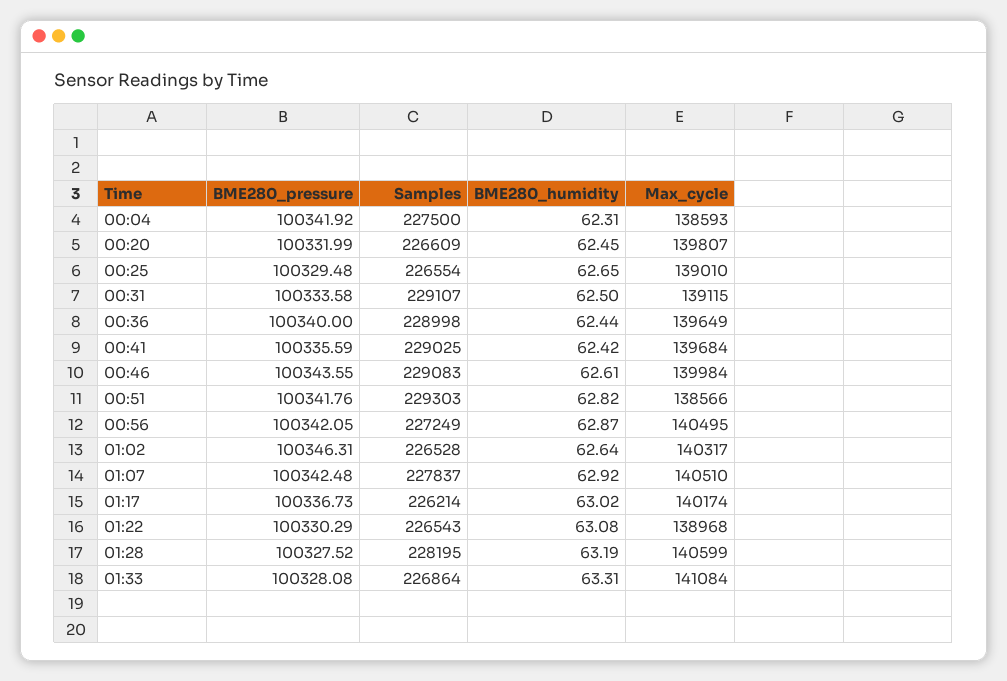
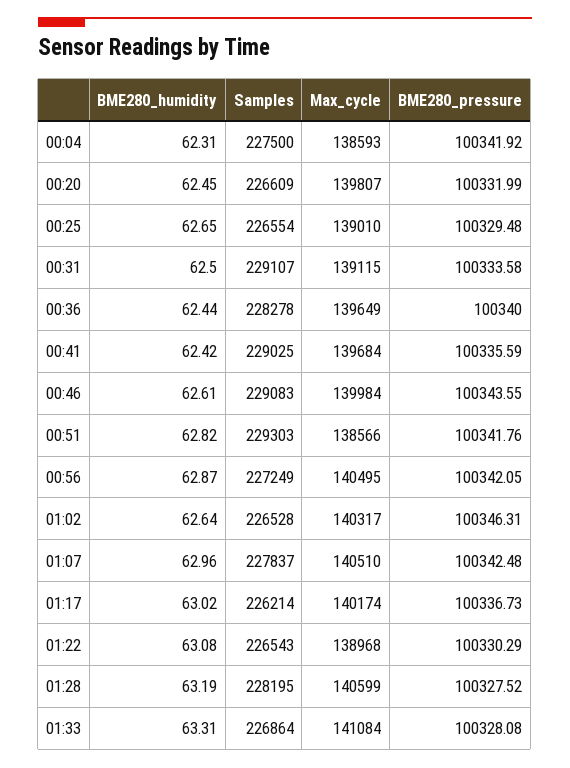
  {
    "BME280_pressure": {
      "00:04": 100341.92,
      "00:20": 100331.99,
      "00:25": 100329.48,
      "00:31": 100333.58,
      "00:36": 100340,
      "00:41": 100335.59,
      "00:46": 100343.55,
      "00:51": 100341.76,
      "00:56": 100342.05,
      "01:02": 100346.31,
      "01:07": 100342.48,
      "01:17": 100336.73,
      "01:22": 100330.29,
      "01:28": 100327.52,
      "01:33": 100328.08
    },
    "Samples": {
      "00:04": 227500,
      "00:20": 226609,
      "00:25": 226554,
      "00:31": 229107,
-     "00:36": 228998,
+     "00:36": 228278,
      "00:41": 229025,
      "00:46": 229083,
      "00:51": 229303,
      "00:56": 227249,
      "01:02": 226528,
      "01:07": 227837,
      "01:17": 226214,
      "01:22": 226543,
      "01:28": 228195,
      "01:33": 226864
    },
    "BME280_humidity": {
      "00:04": 62.31,
      "00:20": 62.45,
      "00:25": 62.65,
      "00:31": 62.5,
      "00:36": 62.44,
      "00:41": 62.42,
      "00:46": 62.61,
      "00:51": 62.82,
      "00:56": 62.87,
      "01:02": 62.64,
-     "01:07": 62.92,
+     "01:07": 62.96,
      "01:17": 63.02,
      "01:22": 63.08,
      "01:28": 63.19,
      "01:33": 63.31
    },
    "Max_cycle": {
      "00:04": 138593,
      "00:20": 139807,
      "00:25": 139010,
      "00:31": 139115,
      "00:36": 139649,
      "00:41": 139684,
      "00:46": 139984,
      "00:51": 138566,
      "00:56": 140495,
      "01:02": 140317,
      "01:07": 140510,
      "01:17": 140174,
      "01:22": 138968,
      "01:28": 140599,
      "01:33": 141084
    }
  }

